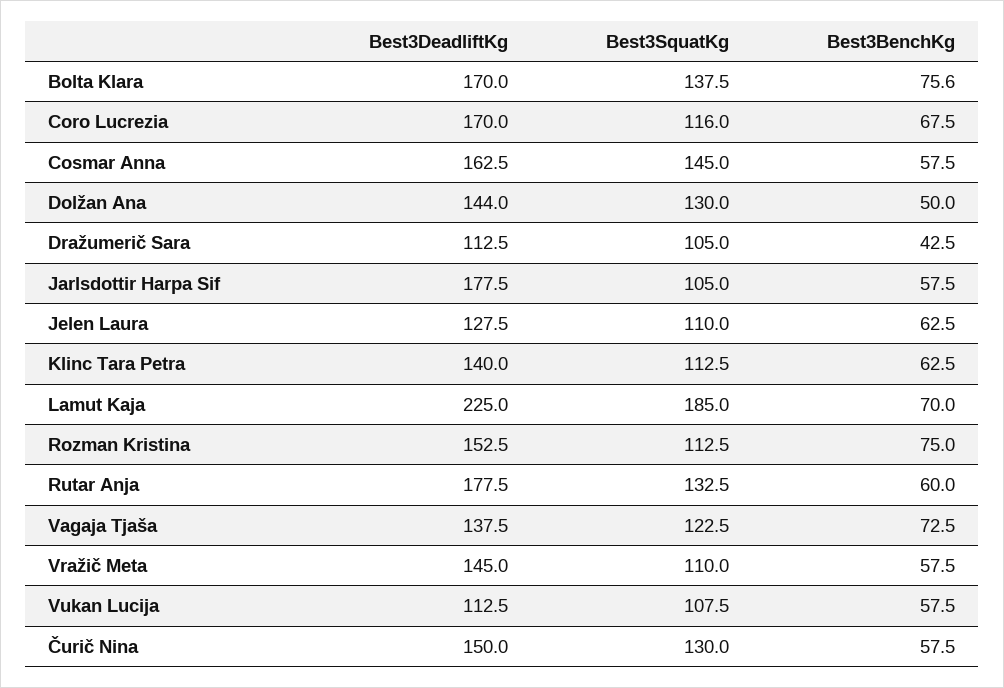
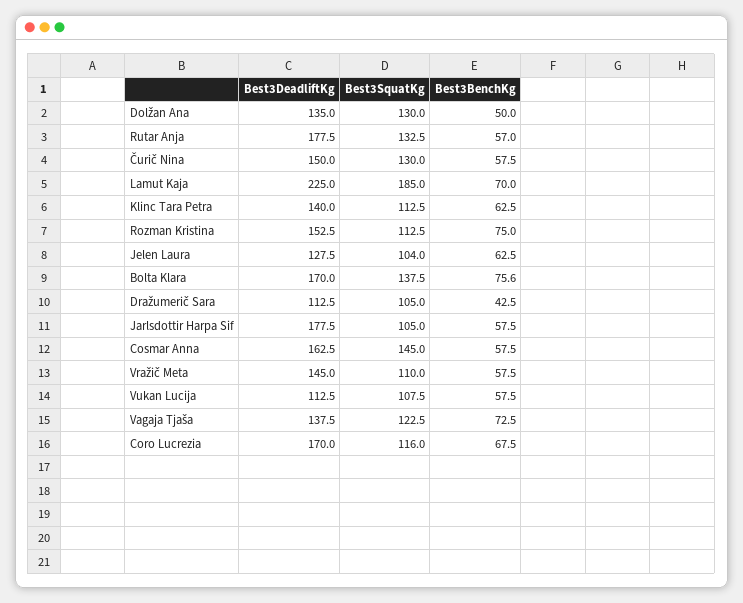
  {
    "Best3DeadliftKg": {
      "Bolta Klara": 170,
      "Coro Lucrezia": 170,
      "Cosmar Anna": 162.5,
-     "Dolžan Ana": 144,
+     "Dolžan Ana": 135,
      "Dražumerič Sara": 112.5,
      "Jarlsdottir Harpa Sif": 177.5,
      "Jelen Laura": 127.5,
      "Klinc Tara Petra": 140,
      "Lamut Kaja": 225,
      "Rozman Kristina": 152.5,
      "Rutar Anja": 177.5,
      "Vagaja Tjaša": 137.5,
      "Vražič Meta": 145,
      "Vukan Lucija": 112.5,
      "Čurič Nina": 150
    },
    "Best3SquatKg": {
      "Bolta Klara": 137.5,
      "Coro Lucrezia": 116,
      "Cosmar Anna": 145,
      "Dolžan Ana": 130,
      "Dražumerič Sara": 105,
      "Jarlsdottir Harpa Sif": 105,
-     "Jelen Laura": 110,
+     "Jelen Laura": 104,
      "Klinc Tara Petra": 112.5,
      "Lamut Kaja": 185,
      "Rozman Kristina": 112.5,
      "Rutar Anja": 132.5,
      "Vagaja Tjaša": 122.5,
      "Vražič Meta": 110,
      "Vukan Lucija": 107.5,
      "Čurič Nina": 130
    },
    "Best3BenchKg": {
      "Bolta Klara": 75.6,
      "Coro Lucrezia": 67.5,
      "Cosmar Anna": 57.5,
      "Dolžan Ana": 50,
      "Dražumerič Sara": 42.5,
      "Jarlsdottir Harpa Sif": 57.5,
      "Jelen Laura": 62.5,
      "Klinc Tara Petra": 62.5,
      "Lamut Kaja": 70,
      "Rozman Kristina": 75,
-     "Rutar Anja": 60,
+     "Rutar Anja": 57,
      "Vagaja Tjaša": 72.5,
      "Vražič Meta": 57.5,
      "Vukan Lucija": 57.5,
      "Čurič Nina": 57.5
    }
  }

